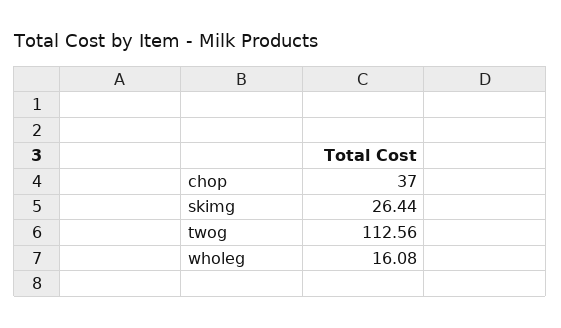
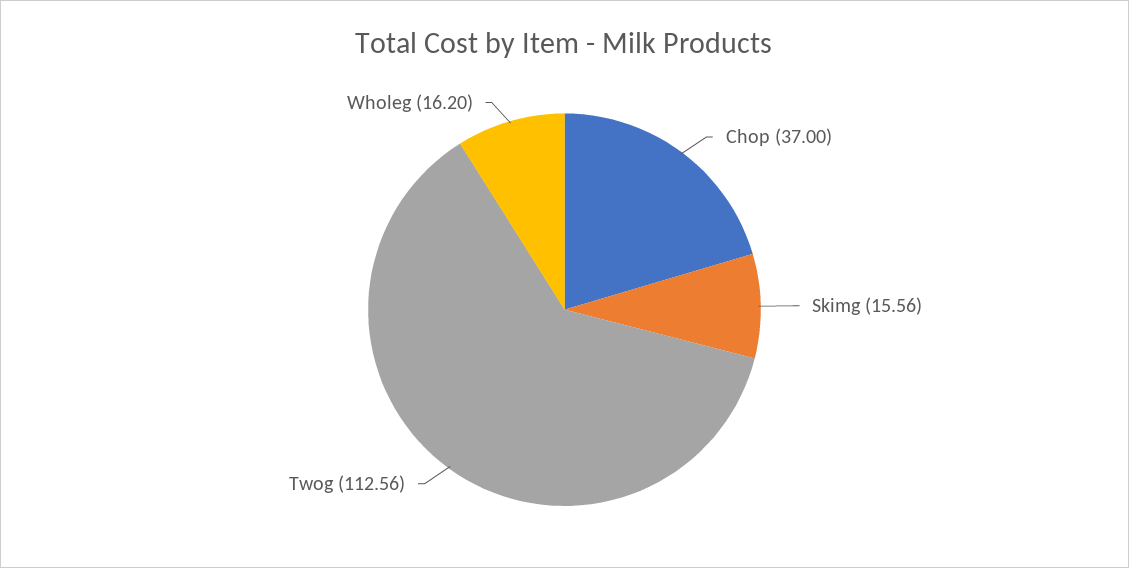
  {
    "chop": 37,
-   "skimg": 26.44,
+   "skimg": 15.56,
    "twog": 112.56,
-   "wholeg": 16.08
+   "wholeg": 16.2
  }

